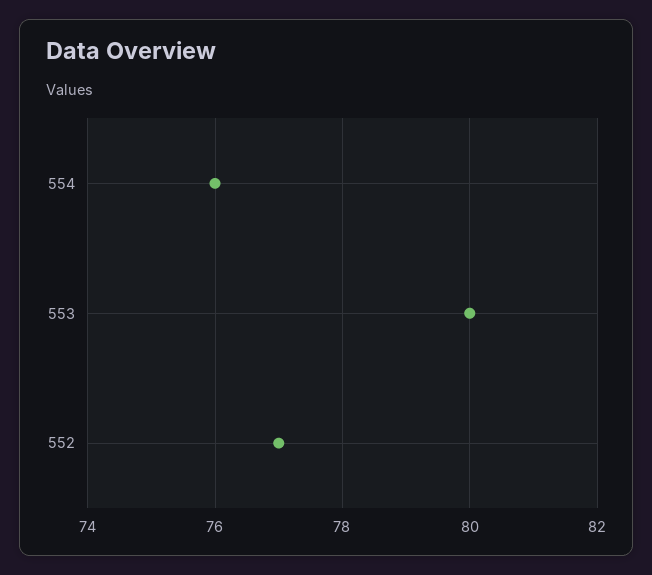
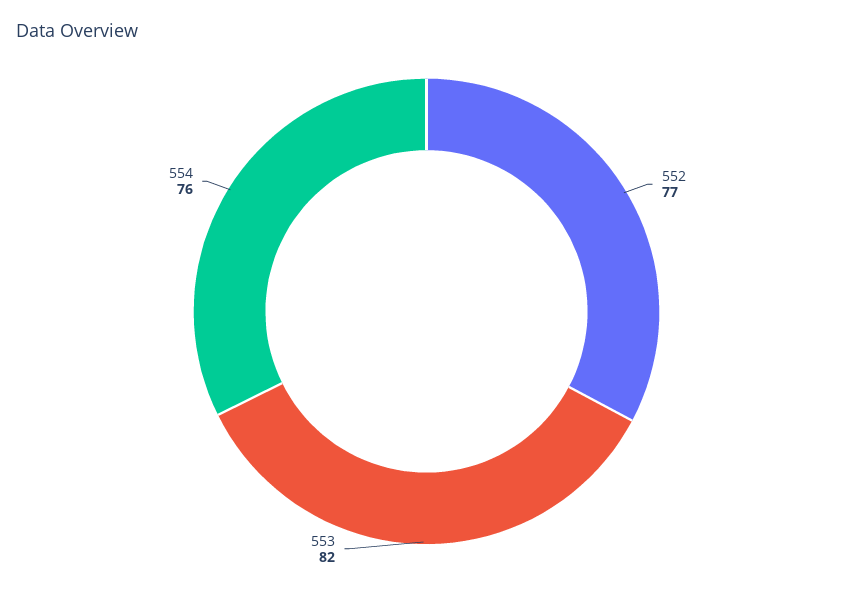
  {
    "554": 76,
-   "553": 80,
+   "553": 82,
    "552": 77
  }

